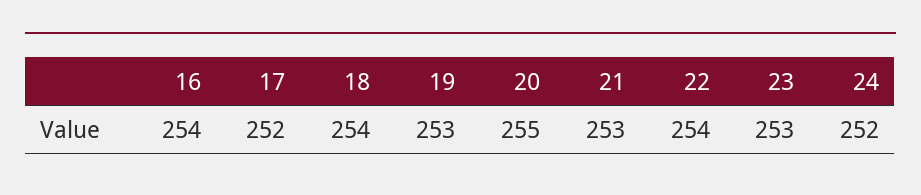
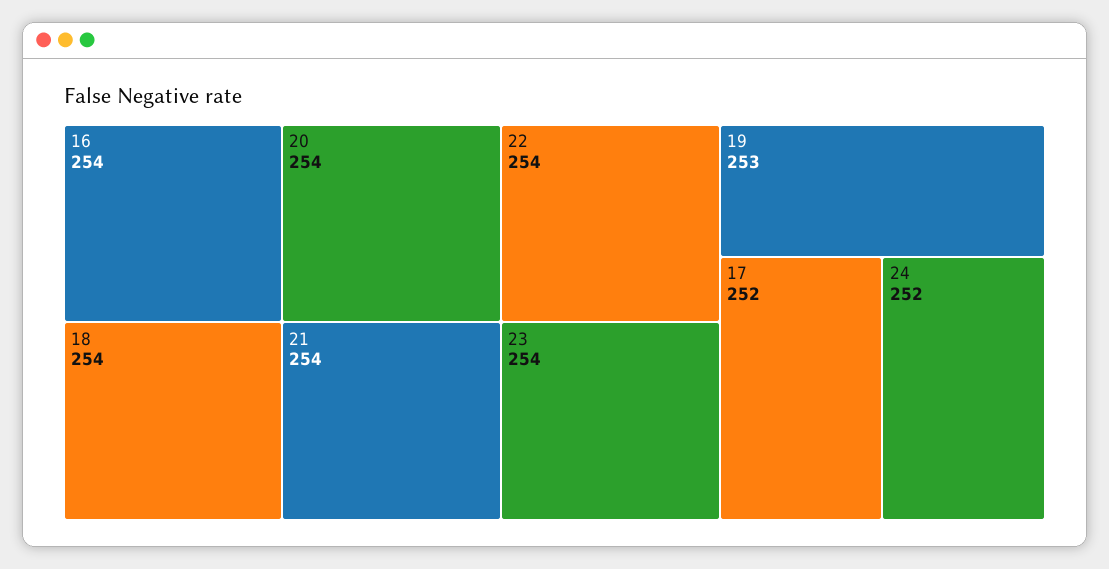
  {
    "16": 254,
    "17": 252,
    "18": 254,
    "19": 253,
-   "20": 255,
+   "20": 254,
-   "21": 253,
+   "21": 254,
    "22": 254,
-   "23": 253,
+   "23": 254,
    "24": 252
  }

